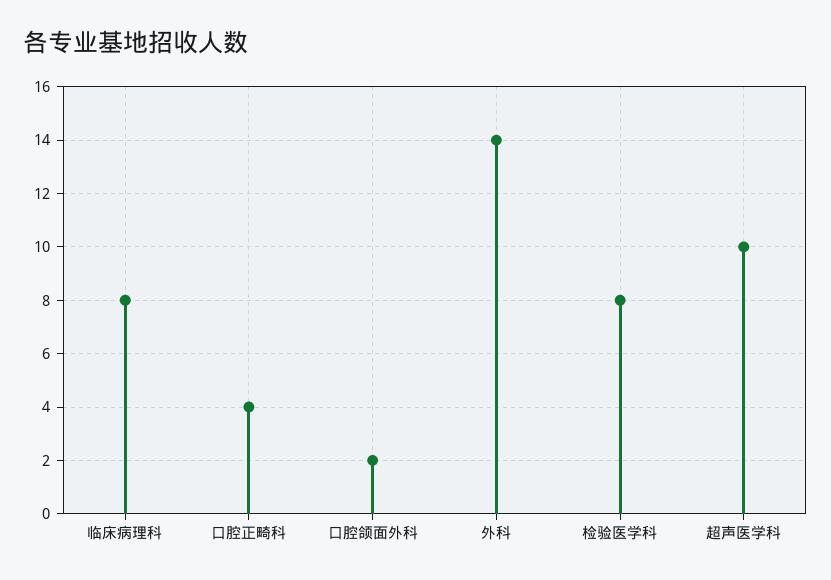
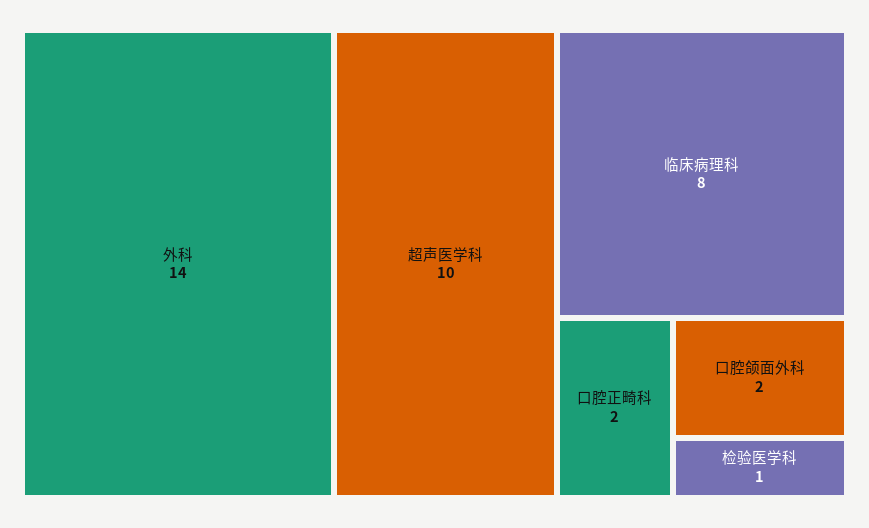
  {
    "临床病理科": 8,
-   "口腔正畸科": 4,
+   "口腔正畸科": 2,
    "口腔颌面外科": 2,
    "外科": 14,
-   "检验医学科": 8,
+   "检验医学科": 1,
    "超声医学科": 10
  }

